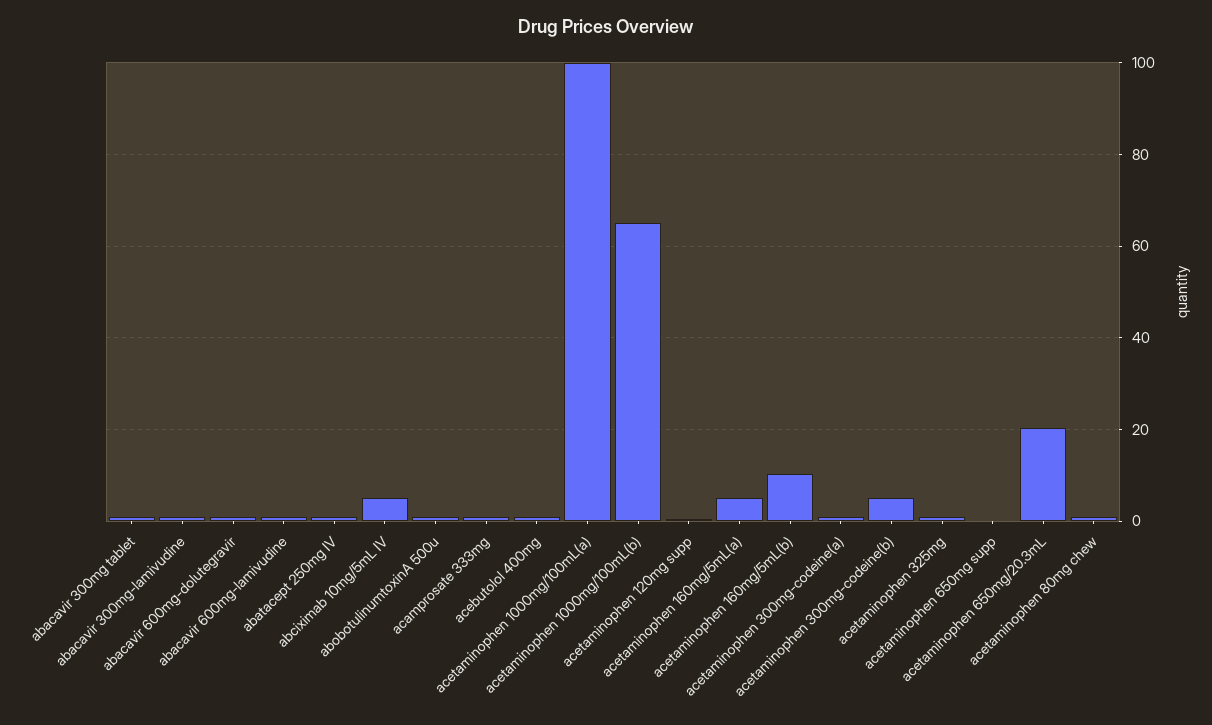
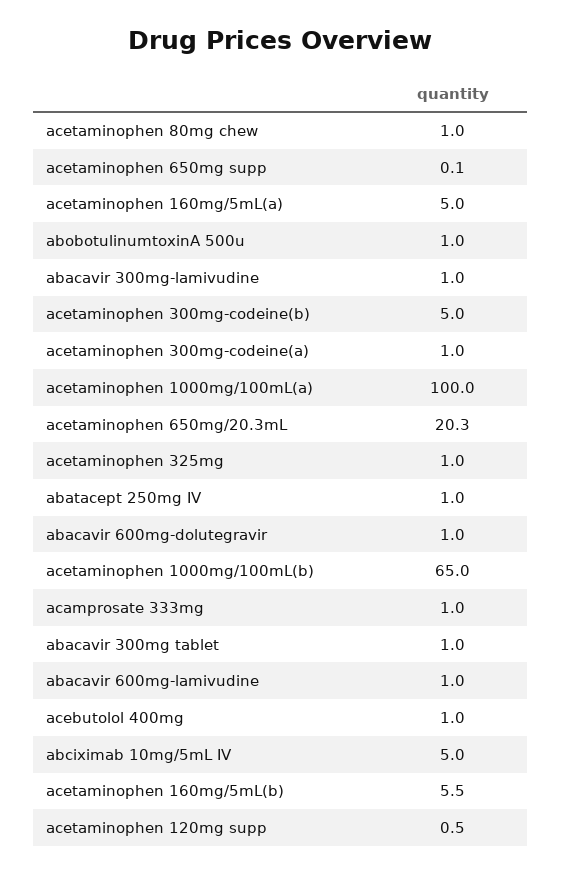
  {
    "abacavir 300mg tablet": 1,
    "abacavir 300mg-lamivudine": 1,
    "abacavir 600mg-dolutegravir": 1,
    "abacavir 600mg-lamivudine": 1,
    "abatacept 250mg IV": 1,
    "abciximab 10mg/5mL IV": 5,
    "abobotulinumtoxinA 500u": 1,
    "acamprosate 333mg": 1,
    "acebutolol 400mg": 1,
    "acetaminophen 1000mg/100mL(a)": 100,
    "acetaminophen 1000mg/100mL(b)": 65,
    "acetaminophen 120mg supp": 0.5,
    "acetaminophen 160mg/5mL(a)": 5,
-   "acetaminophen 160mg/5mL(b)": 10,
+   "acetaminophen 160mg/5mL(b)": 5.5,
    "acetaminophen 300mg-codeine(a)": 1,
    "acetaminophen 300mg-codeine(b)": 5,
    "acetaminophen 325mg": 1,
    "acetaminophen 650mg supp": 0.1,
    "acetaminophen 650mg/20.3mL": 20.3,
    "acetaminophen 80mg chew": 1
  }

